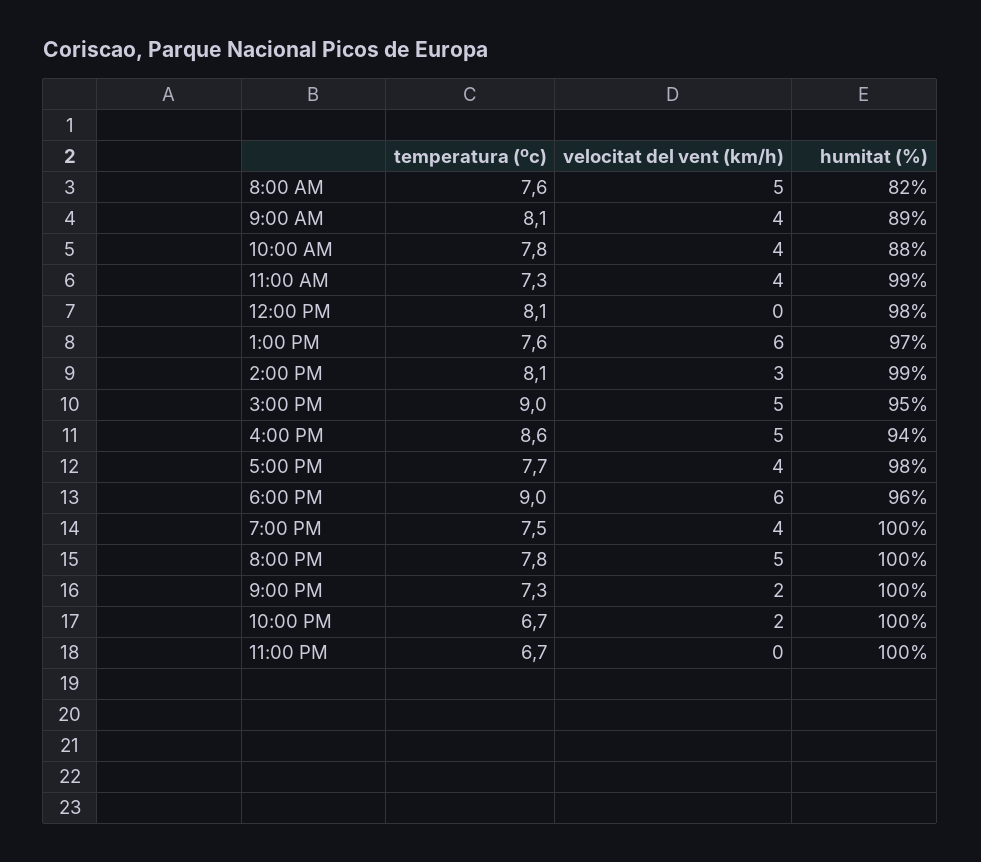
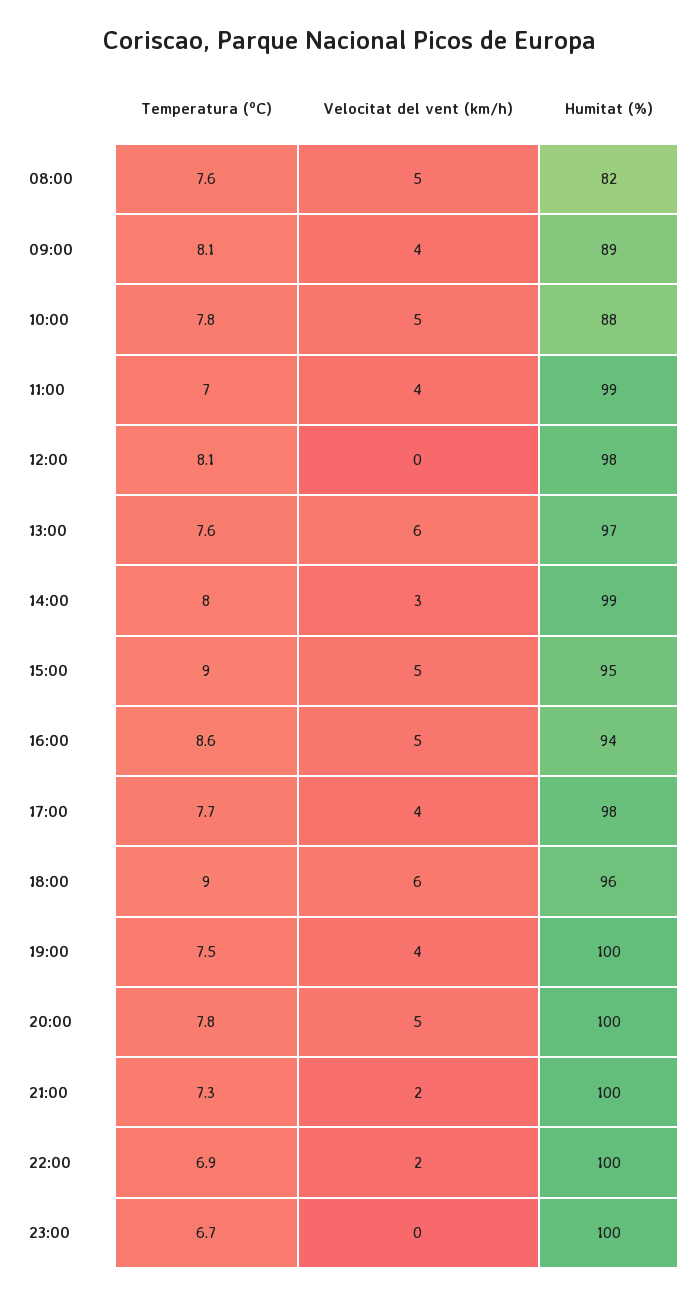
  {
    "temperatura (ºc)": {
      "8:00 AM": 7.6,
      "9:00 AM": 8.1,
      "10:00 AM": 7.8,
-     "11:00 AM": 7.3,
+     "11:00 AM": 7,
      "12:00 PM": 8.1,
      "1:00 PM": 7.6,
-     "2:00 PM": 8.1,
+     "2:00 PM": 8,
      "3:00 PM": 9,
      "4:00 PM": 8.6,
      "5:00 PM": 7.7,
      "6:00 PM": 9,
      "7:00 PM": 7.5,
      "8:00 PM": 7.8,
      "9:00 PM": 7.3,
-     "10:00 PM": 6.7,
+     "10:00 PM": 6.9,
      "11:00 PM": 6.7
    },
    "velocitat del vent (km/h)": {
      "8:00 AM": 5,
      "9:00 AM": 4,
-     "10:00 AM": 4,
+     "10:00 AM": 5,
      "11:00 AM": 4,
      "12:00 PM": 0,
      "1:00 PM": 6,
      "2:00 PM": 3,
      "3:00 PM": 5,
      "4:00 PM": 5,
      "5:00 PM": 4,
      "6:00 PM": 6,
      "7:00 PM": 4,
      "8:00 PM": 5,
      "9:00 PM": 2,
      "10:00 PM": 2,
      "11:00 PM": 0
    },
    "humitat (%)": {
      "8:00 AM": 82,
      "9:00 AM": 89,
      "10:00 AM": 88,
      "11:00 AM": 99,
      "12:00 PM": 98,
      "1:00 PM": 97,
      "2:00 PM": 99,
      "3:00 PM": 95,
      "4:00 PM": 94,
      "5:00 PM": 98,
      "6:00 PM": 96,
      "7:00 PM": 100,
      "8:00 PM": 100,
      "9:00 PM": 100,
      "10:00 PM": 100,
      "11:00 PM": 100
    }
  }

